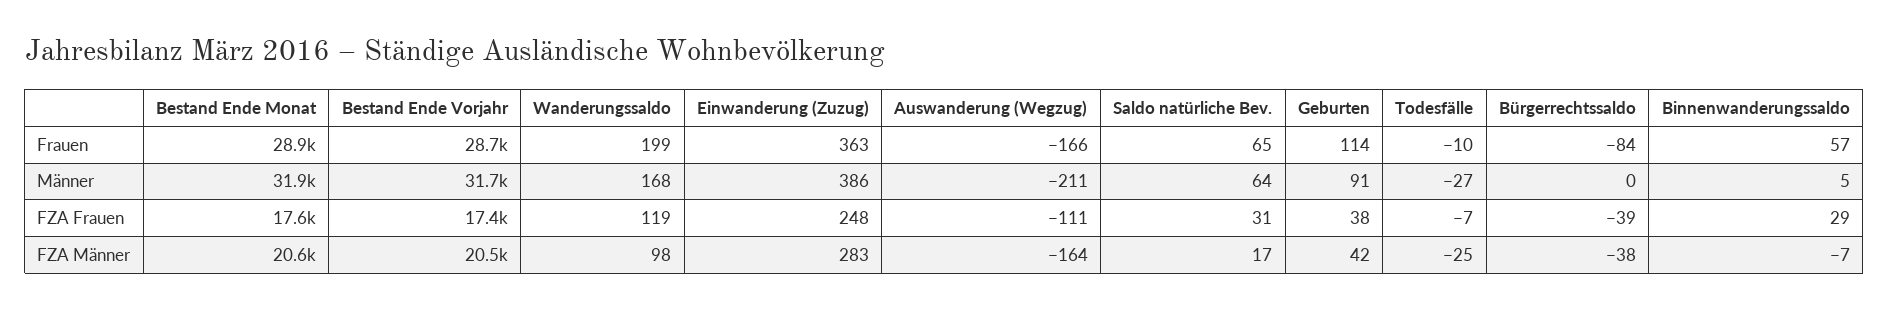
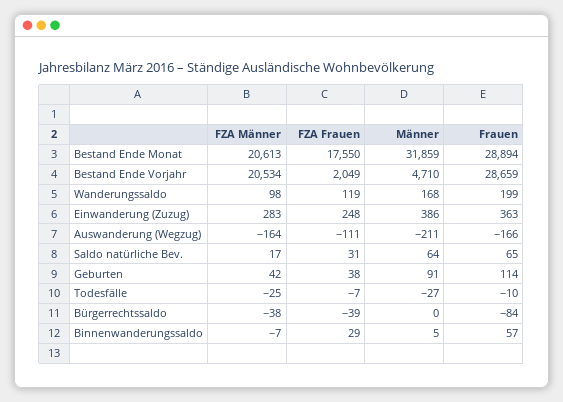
  {
    "Bestand Ende Monat": {
      "Frauen": 28894,
      "Männer": 31859,
      "FZA Frauen": 17550,
      "FZA Männer": 20613
    },
    "Bestand Ende Vorjahr": {
      "Frauen": 28659,
-     "Männer": 31700,
+     "Männer": 4710,
-     "FZA Frauen": 17400,
+     "FZA Frauen": 2049,
      "FZA Männer": 20534
    },
    "Wanderungssaldo": {
      "Frauen": 199,
      "Männer": 168,
      "FZA Frauen": 119,
      "FZA Männer": 98
    },
    "Einwanderung (Zuzug)": {
      "Frauen": 363,
      "Männer": 386,
      "FZA Frauen": 248,
      "FZA Männer": 283
    },
    "Auswanderung (Wegzug)": {
      "Frauen": -166,
      "Männer": -211,
      "FZA Frauen": -111,
      "FZA Männer": -164
    },
    "Saldo natürliche Bev.": {
      "Frauen": 65,
      "Männer": 64,
      "FZA Frauen": 31,
      "FZA Männer": 17
    },
    "Geburten": {
      "Frauen": 114,
      "Männer": 91,
      "FZA Frauen": 38,
      "FZA Männer": 42
    },
    "Todesfälle": {
      "Frauen": -10,
      "Männer": -27,
      "FZA Frauen": -7,
      "FZA Männer": -25
    },
    "Bürgerrechtssaldo": {
      "Frauen": -84,
      "Männer": 0,
      "FZA Frauen": -39,
      "FZA Männer": -38
    },
    "Binnenwanderungssaldo": {
      "Frauen": 57,
      "Männer": 5,
      "FZA Frauen": 29,
      "FZA Männer": -7
    }
  }

